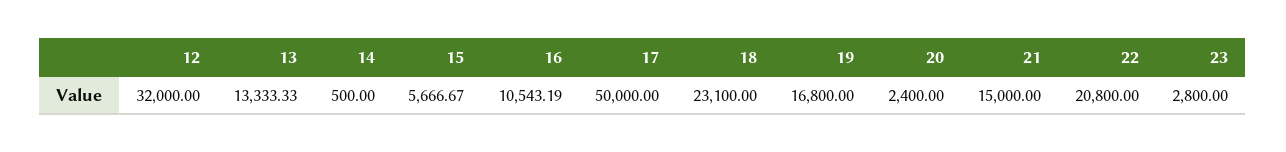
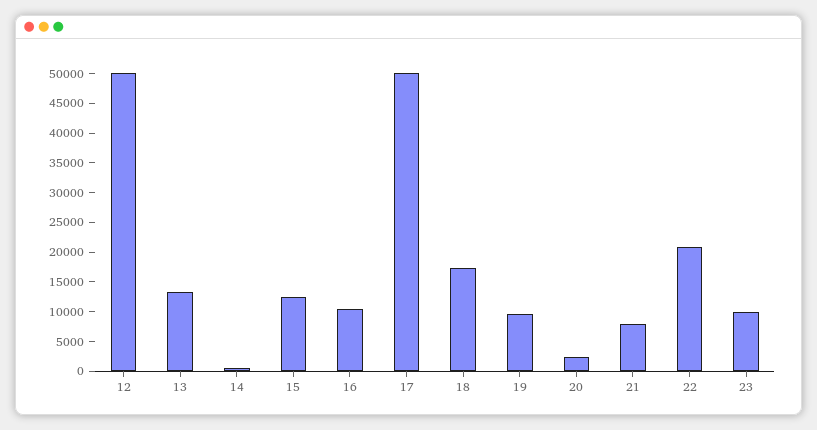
  {
-   "12": 32000,
+   "12": 50000,
    "13": 13333.33,
    "14": 500,
-   "15": 5666.67,
+   "15": 12500,
    "16": 10543.19,
    "17": 50000,
-   "18": 23100,
+   "18": 17500,
-   "19": 16800,
+   "19": 10000,
    "20": 2400,
-   "21": 15000,
+   "21": 7500,
    "22": 20800,
-   "23": 2800
+   "23": 10000
  }

